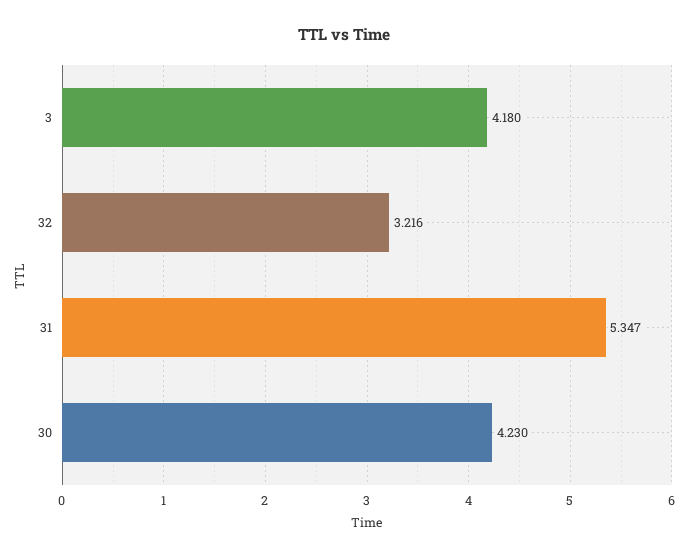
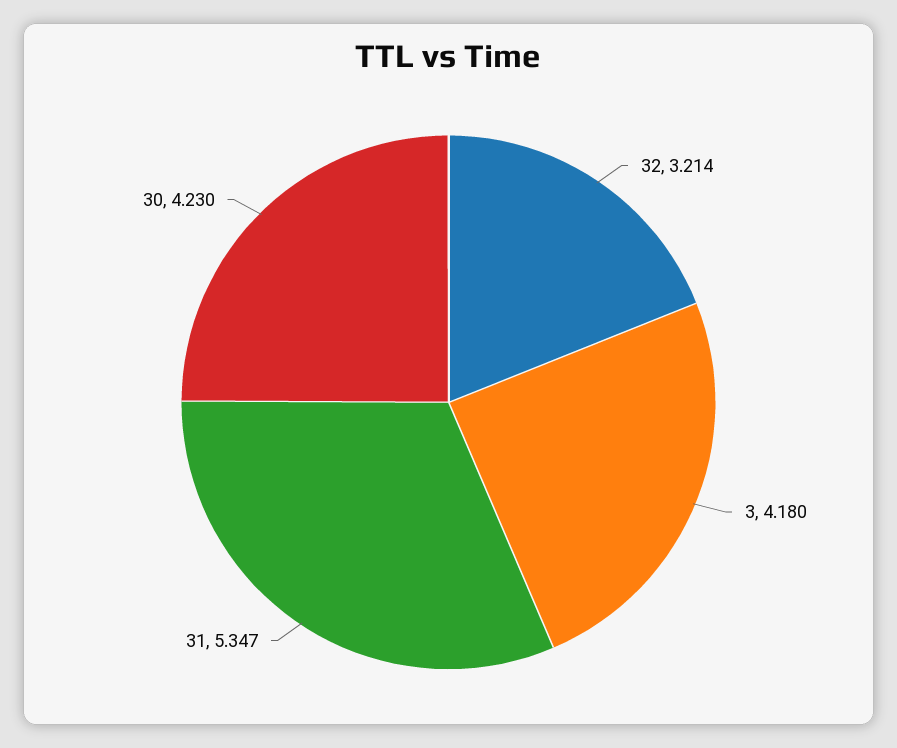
  {
    "3": 4.18,
-   "32": 3.216,
+   "32": 3.214,
    "31": 5.347,
    "30": 4.23
  }

